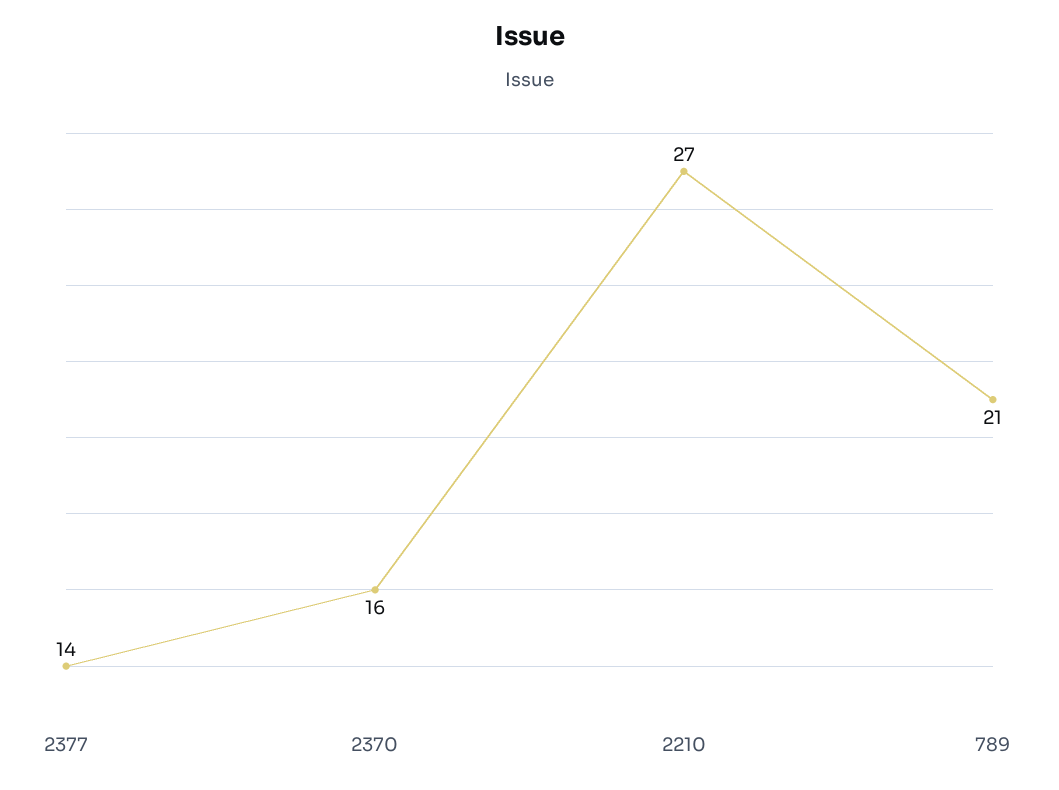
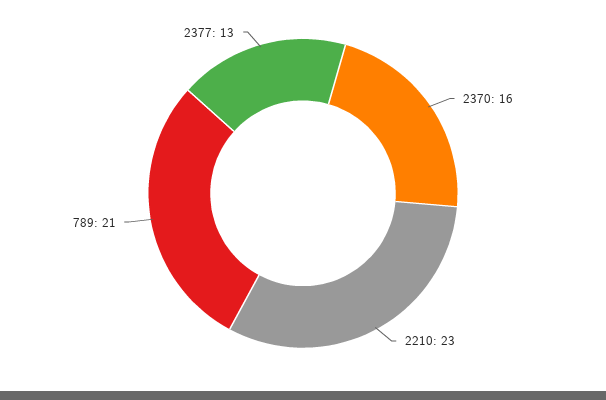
  {
-   "2377": 14,
+   "2377": 13,
    "2370": 16,
-   "2210": 27,
+   "2210": 23,
    "789": 21
  }

